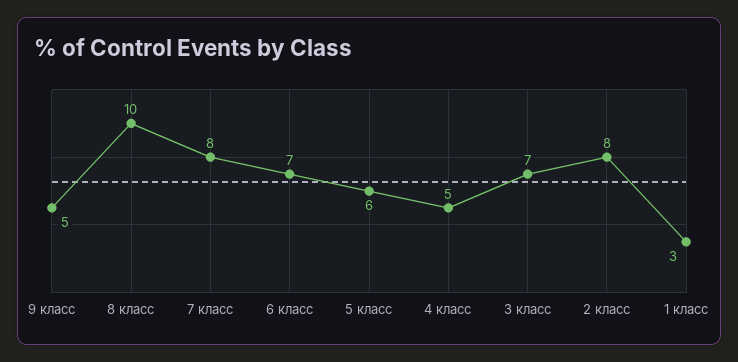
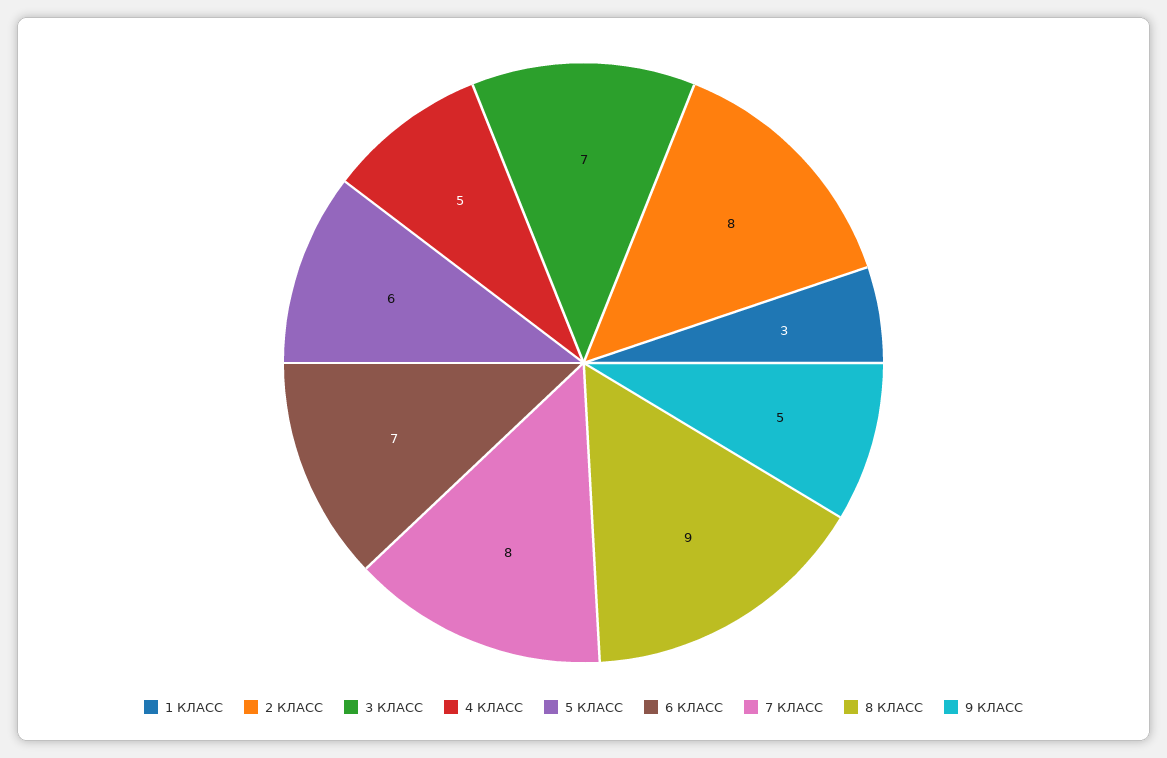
  {
    "9 класс": 5,
-   "8 класс": 10,
+   "8 класс": 9,
    "7 класс": 8,
    "6 класс": 7,
    "5 класс": 6,
    "4 класс": 5,
    "3 класс": 7,
    "2 класс": 8,
    "1 класс": 3
  }

